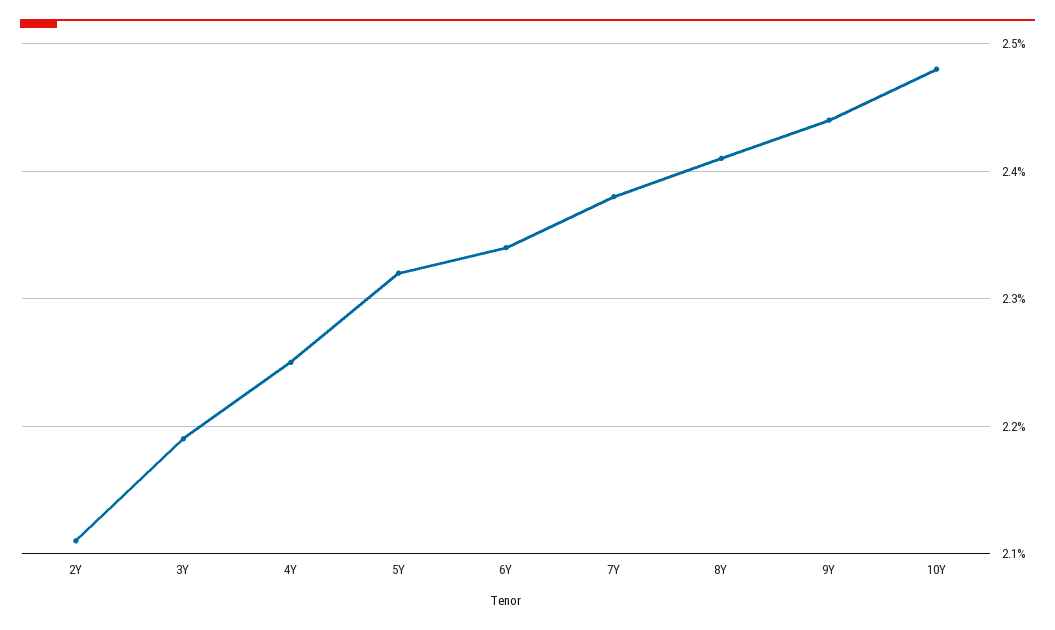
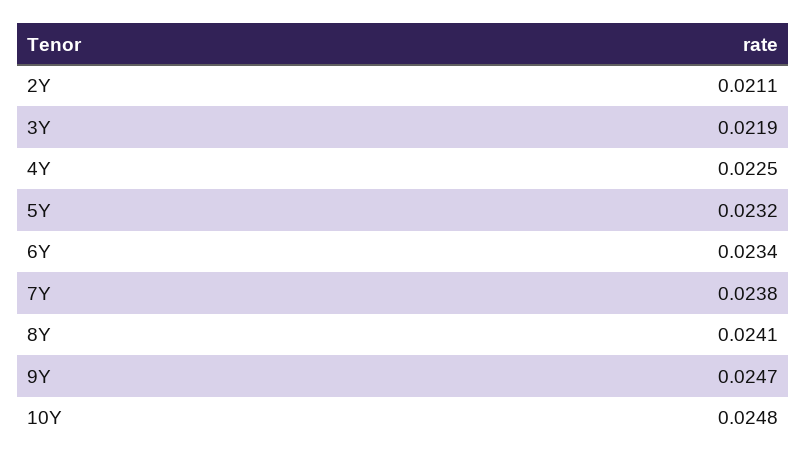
  {
    "2Y": 0.0211,
    "3Y": 0.0219,
    "4Y": 0.0225,
    "5Y": 0.0232,
    "6Y": 0.0234,
    "7Y": 0.0238,
    "8Y": 0.0241,
-   "9Y": 0.0244,
+   "9Y": 0.0247,
    "10Y": 0.0248
  }

